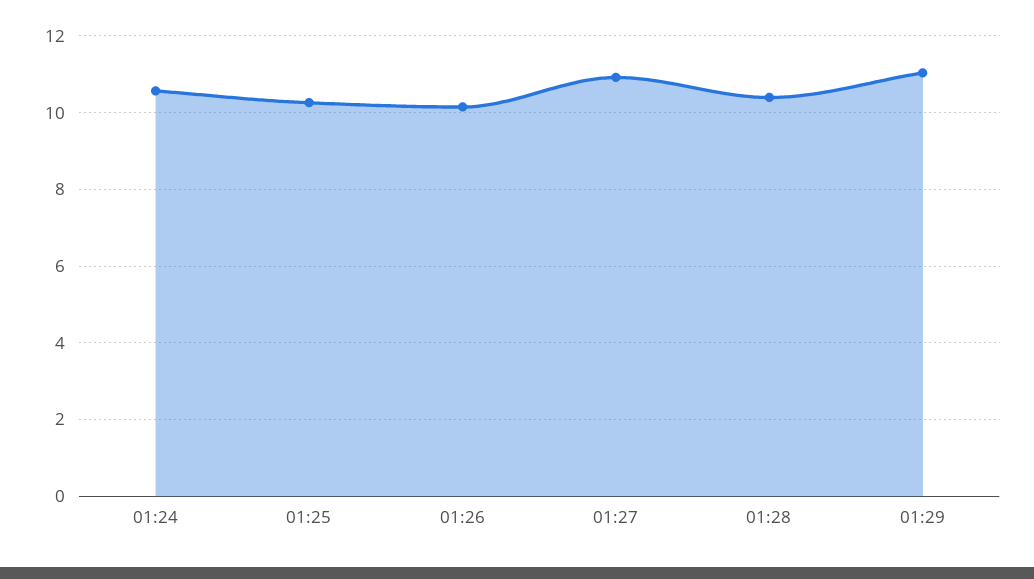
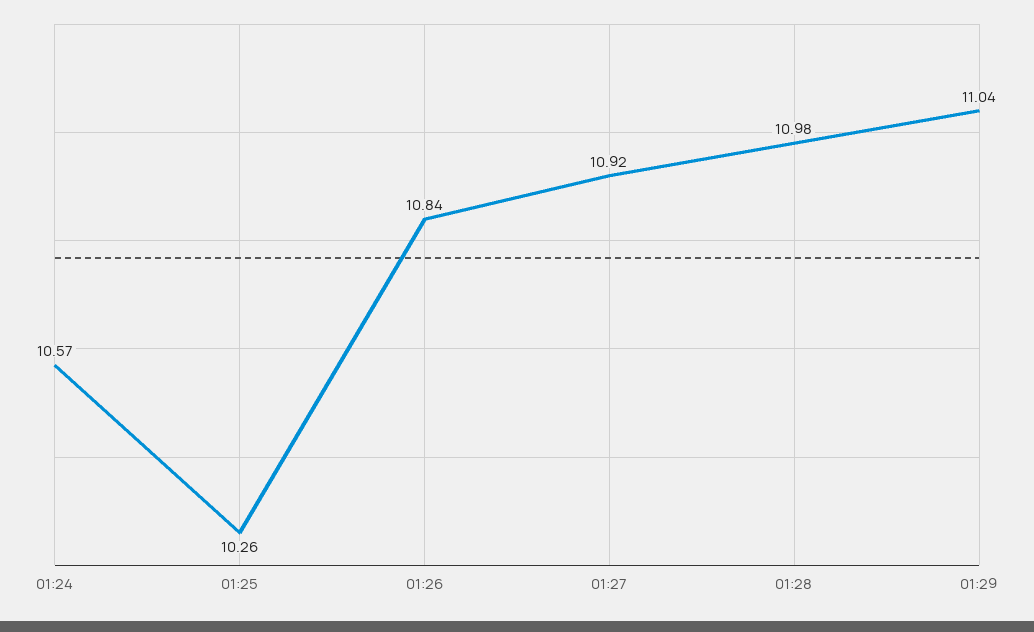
  {
    "01:24": 10.57,
    "01:25": 10.26,
-   "01:26": 10.2,
+   "01:26": 10.84,
    "01:27": 10.92,
-   "01:28": 10.4,
+   "01:28": 10.98,
    "01:29": 11.04
  }

